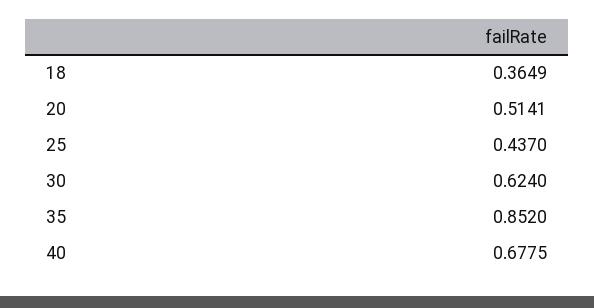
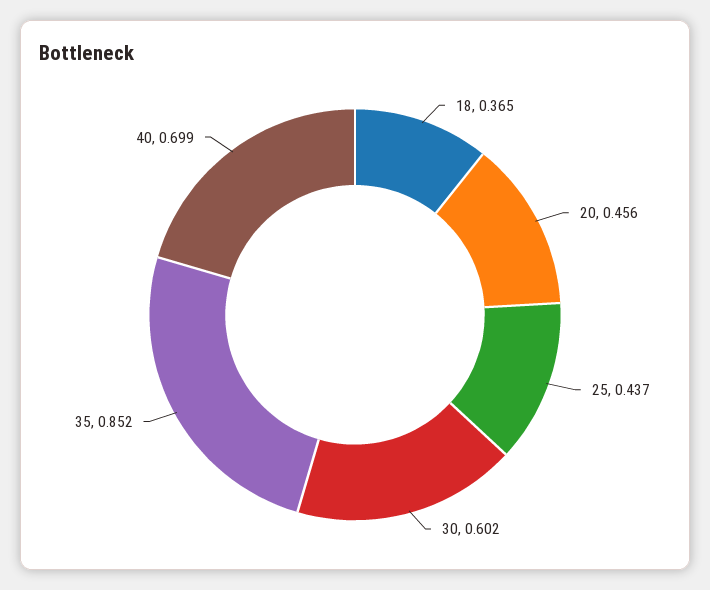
  {
    "18": 0.3649,
-   "20": 0.5141,
+   "20": 0.456,
    "25": 0.437,
-   "30": 0.624,
+   "30": 0.602,
    "35": 0.852,
-   "40": 0.6775
+   "40": 0.699
  }

